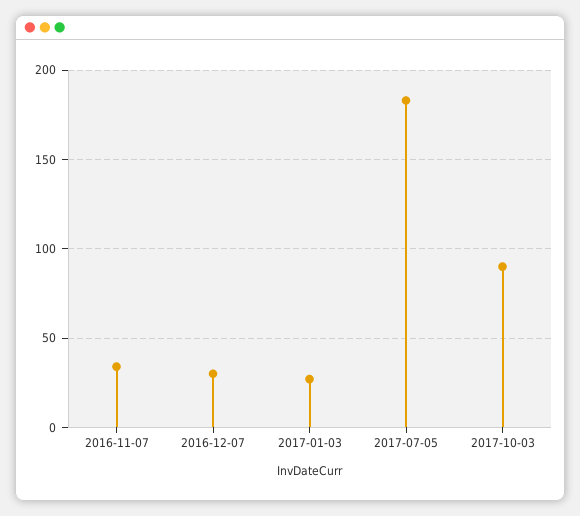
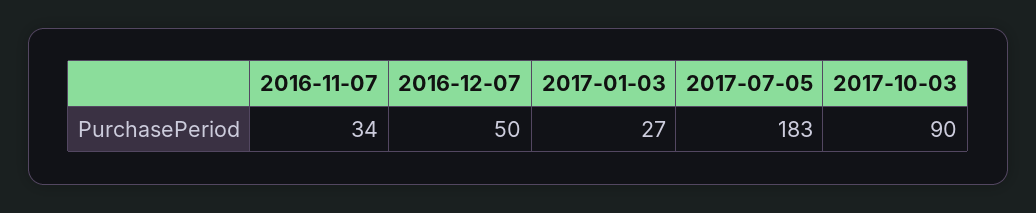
  {
    "2016-11-07": 34,
-   "2016-12-07": 30,
+   "2016-12-07": 50,
    "2017-01-03": 27,
    "2017-07-05": 183,
    "2017-10-03": 90
  }

